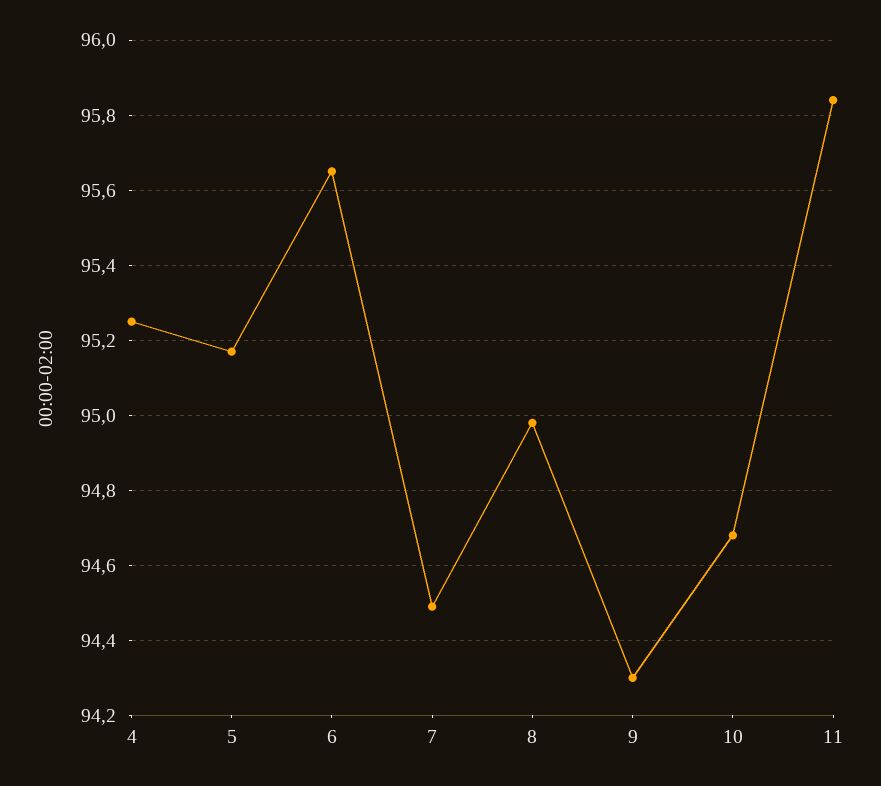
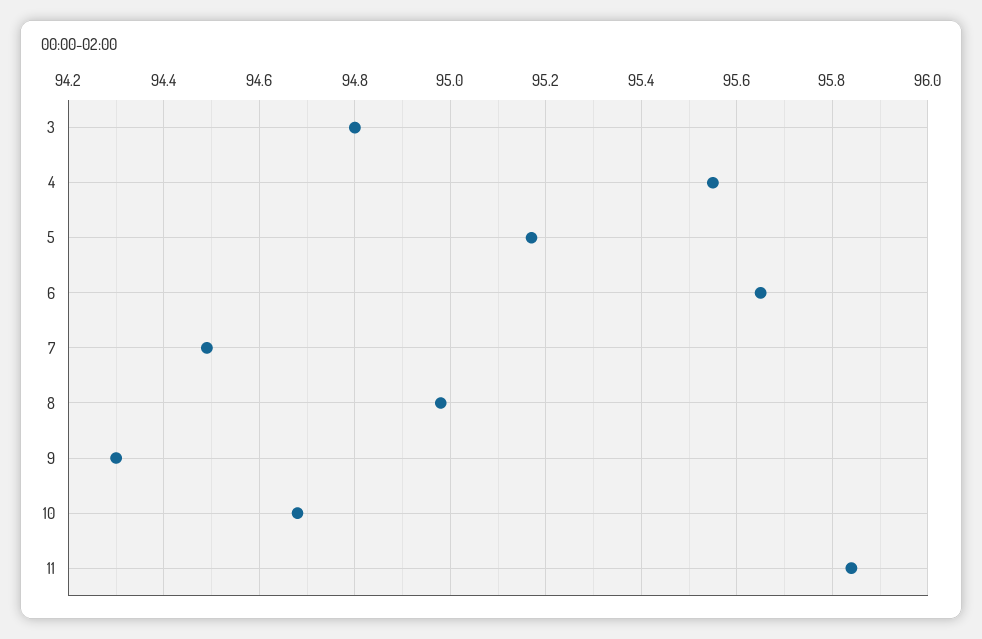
  {
-   "4": 95.25,
+   "4": 95.55,
    "5": 95.15,
    "6": 95.65,
    "7": 94.5,
    "8": 95,
    "9": 94.3,
    "10": 94.7,
-   "11": 95.85
+   "11": 95.85,
+   "3": 94.8
  }

